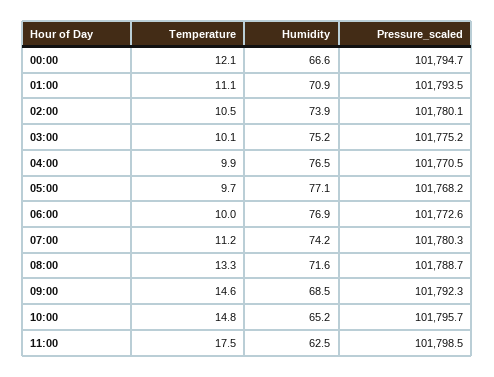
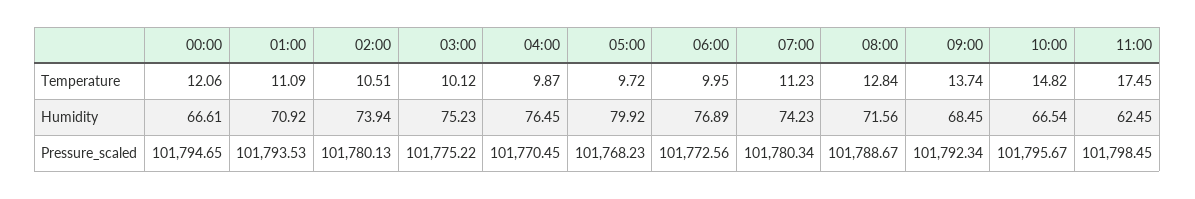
  {
    "Temperature": {
      "00:00": 12.06,
      "01:00": 11.09,
      "02:00": 10.51,
      "03:00": 10.12,
      "04:00": 9.87,
      "05:00": 9.72,
      "06:00": 9.95,
      "07:00": 11.23,
-     "08:00": 13.3,
+     "08:00": 12.84,
-     "09:00": 14.6,
+     "09:00": 13.74,
      "10:00": 14.82,
      "11:00": 17.45
    },
    "Humidity": {
      "00:00": 66.61,
      "01:00": 70.92,
      "02:00": 73.94,
      "03:00": 75.23,
      "04:00": 76.45,
-     "05:00": 77.1,
+     "05:00": 79.92,
      "06:00": 76.89,
      "07:00": 74.23,
      "08:00": 71.56,
      "09:00": 68.45,
-     "10:00": 65.2,
+     "10:00": 66.54,
      "11:00": 62.45
    },
    "Pressure_scaled": {
      "00:00": 101794.65,
      "01:00": 101793.53,
      "02:00": 101780.13,
      "03:00": 101775.22,
      "04:00": 101770.45,
      "05:00": 101768.23,
      "06:00": 101772.56,
      "07:00": 101780.34,
      "08:00": 101788.67,
      "09:00": 101792.34,
      "10:00": 101795.67,
      "11:00": 101798.45
    }
  }

